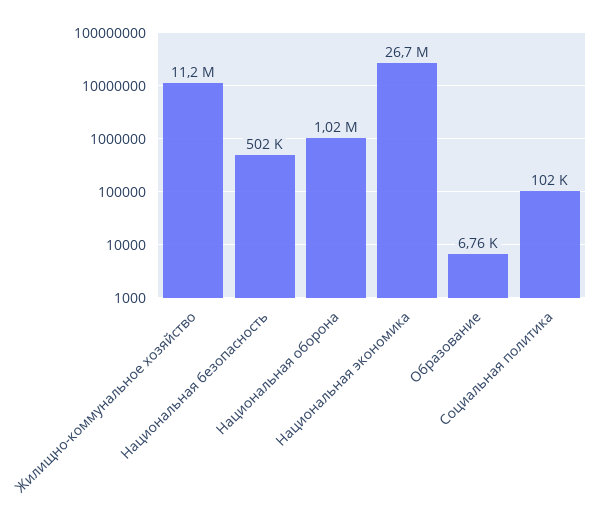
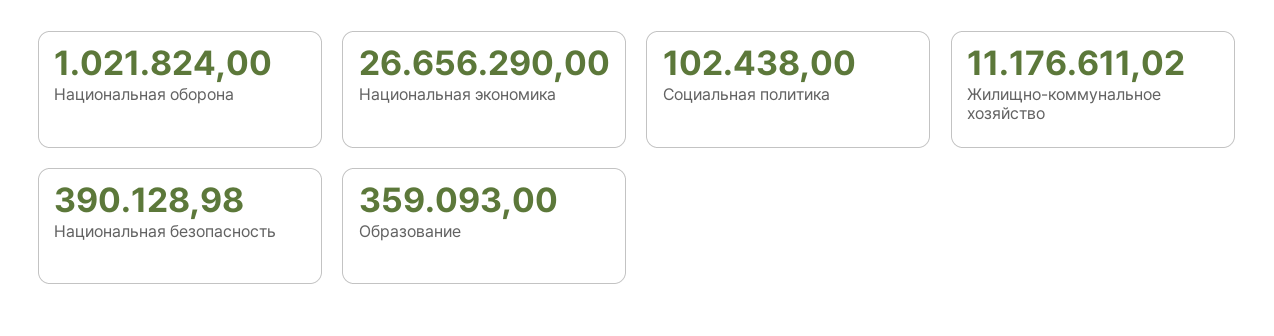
  {
    "Жилищно-коммунальное хозяйство": 11176611.02,
-   "Национальная безопасность": 502000,
+   "Национальная безопасность": 390128.98,
    "Национальная оборона": 1021824,
    "Национальная экономика": 26656290,
-   "Образование": 6760,
+   "Образование": 359093,
    "Социальная политика": 102438
  }

